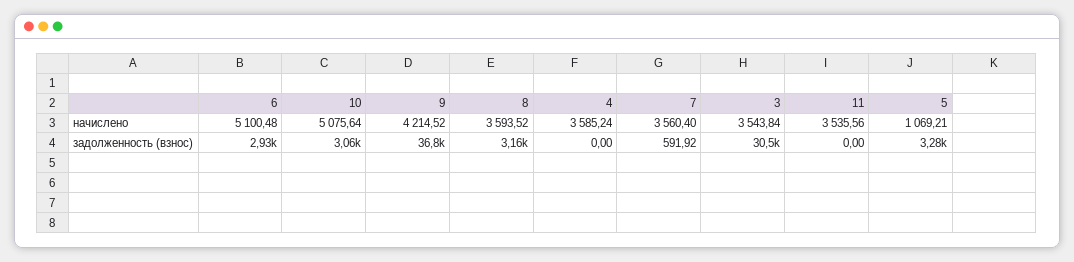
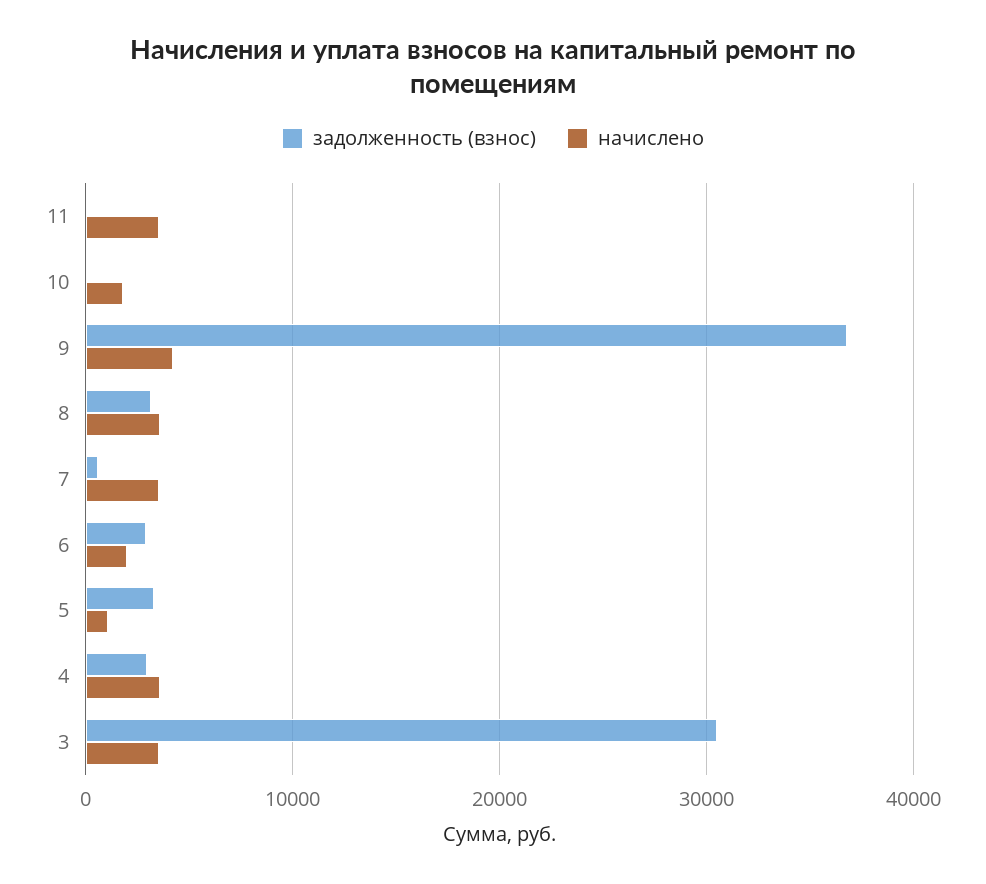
  {
    "начислено": {
-     "6": 5100.48,
+     "6": 2000,
-     "10": 5075.64,
+     "10": 2000,
      "9": 4214.52,
      "8": 3593.52,
      "4": 3585.24,
      "7": 3560.4,
      "3": 3543.84,
      "11": 3535.56,
      "5": 1069.21
    },
    "задолженность (взнос)": {
      "6": 2930,
-     "10": 3060,
+     "10": 0,
      "9": 36800,
      "8": 3160,
-     "4": 0,
+     "4": 3000,
      "7": 591.92,
      "3": 30500,
      "11": 0,
      "5": 3280
    }
  }

